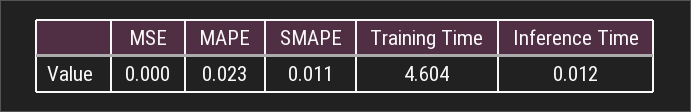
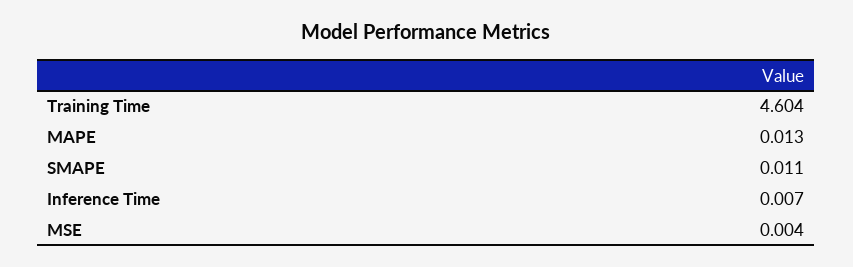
  {
-   "MSE": 0,
+   "MSE": 0.004,
-   "MAPE": 0.023,
+   "MAPE": 0.013,
    "SMAPE": 0.011,
    "Training Time": 4.604,
-   "Inference Time": 0.012
+   "Inference Time": 0.007
  }

